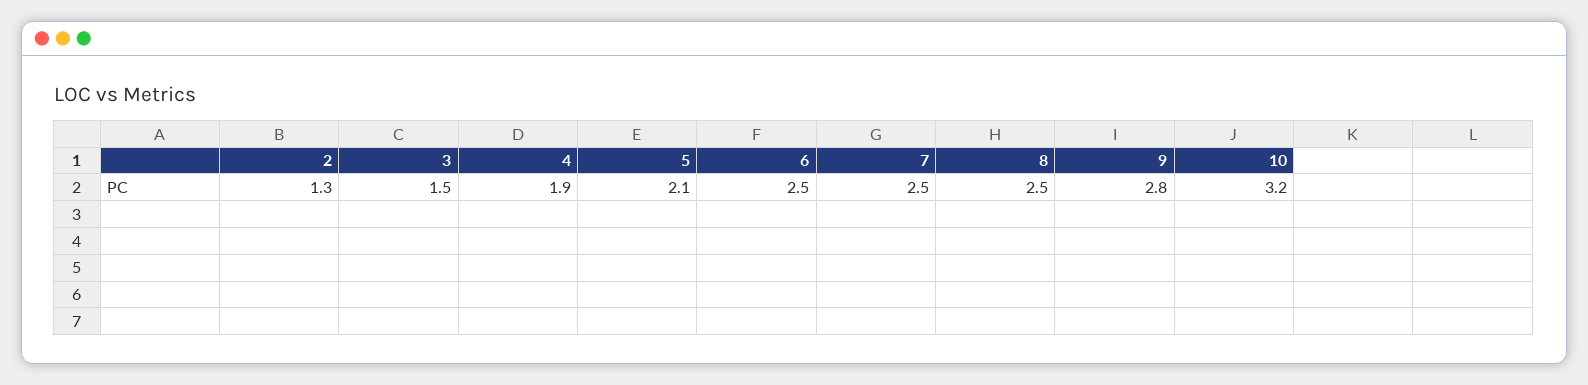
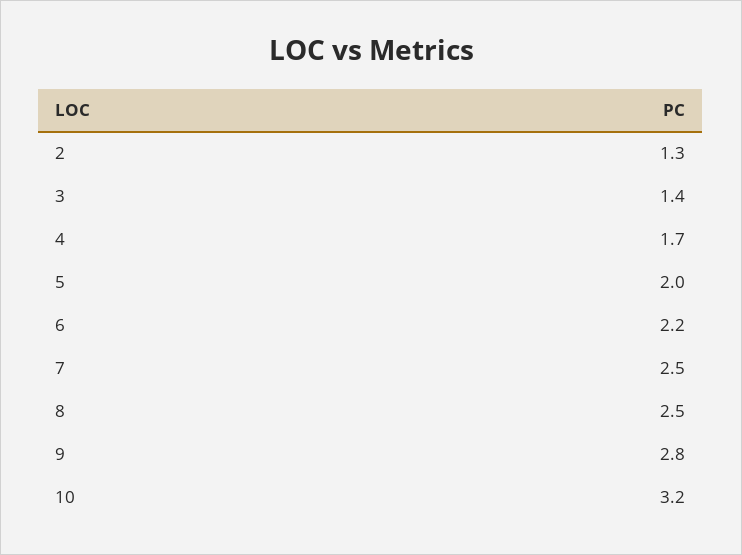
  {
    "2": 1.3,
-   "3": 1.5,
+   "3": 1.4,
-   "4": 1.9,
+   "4": 1.7,
-   "5": 2.1,
+   "5": 2,
-   "6": 2.5,
+   "6": 2.2,
    "7": 2.5,
    "8": 2.5,
    "9": 2.8,
    "10": 3.2
  }

